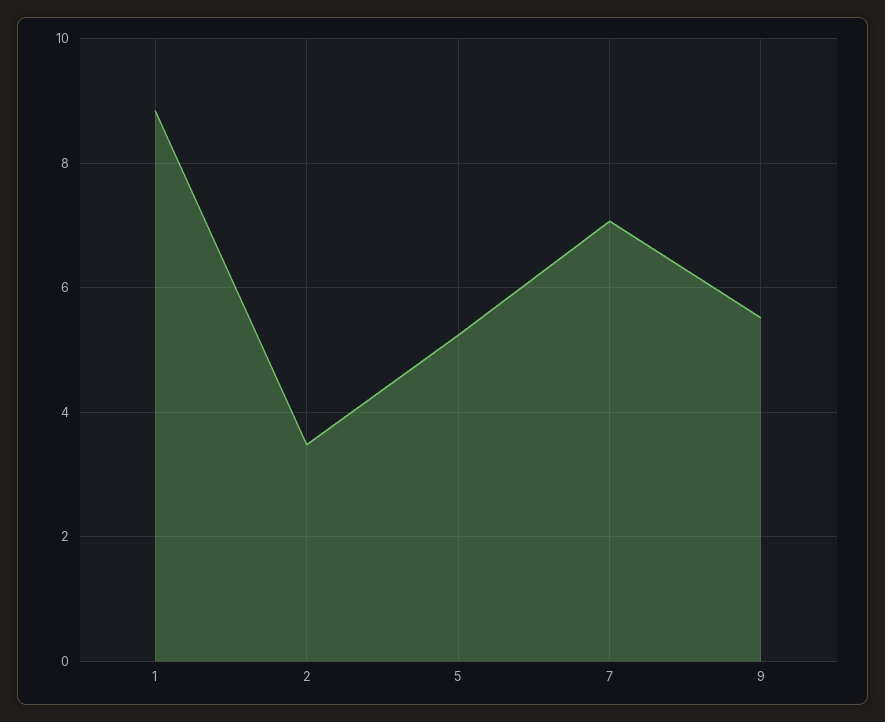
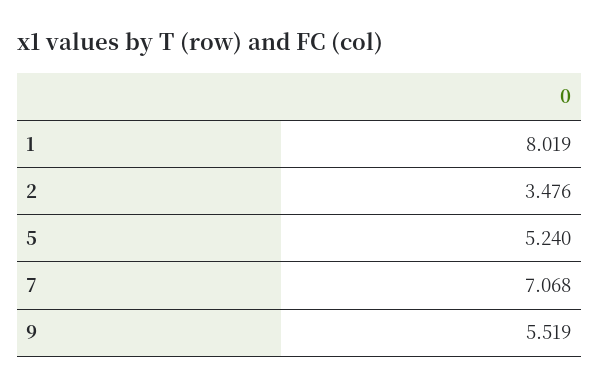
  {
-   "1": 8.8,
+   "1": 8.019,
    "2": 3.476,
    "5": 5.24,
    "7": 7.068,
    "9": 5.519
  }

